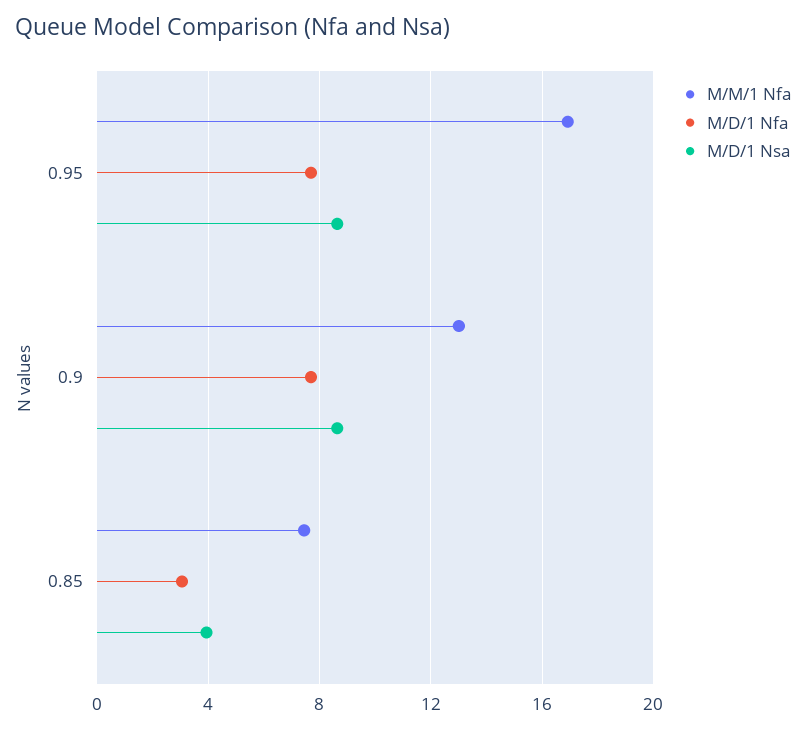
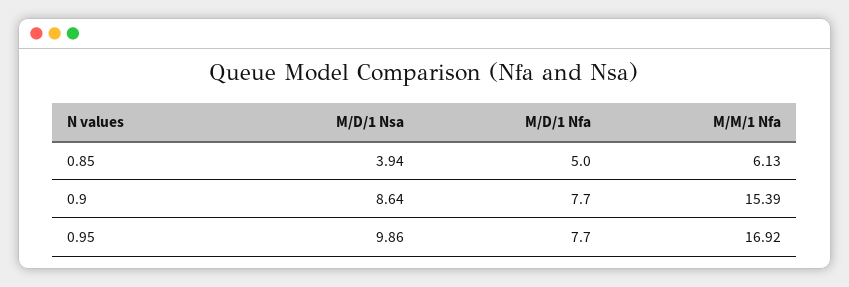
  {
    "M/M/1 Nfa": {
      "0.95": 16.92,
-     "0.9": 13,
+     "0.9": 15.39,
-     "0.85": 7.5
+     "0.85": 6.13
    },
    "M/D/1 Nfa": {
      "0.95": 7.7,
      "0.9": 7.7,
-     "0.85": 3
+     "0.85": 5
    },
    "M/D/1 Nsa": {
-     "0.95": 8.5,
+     "0.95": 9.86,
      "0.9": 8.64,
      "0.85": 3.94
    }
  }

